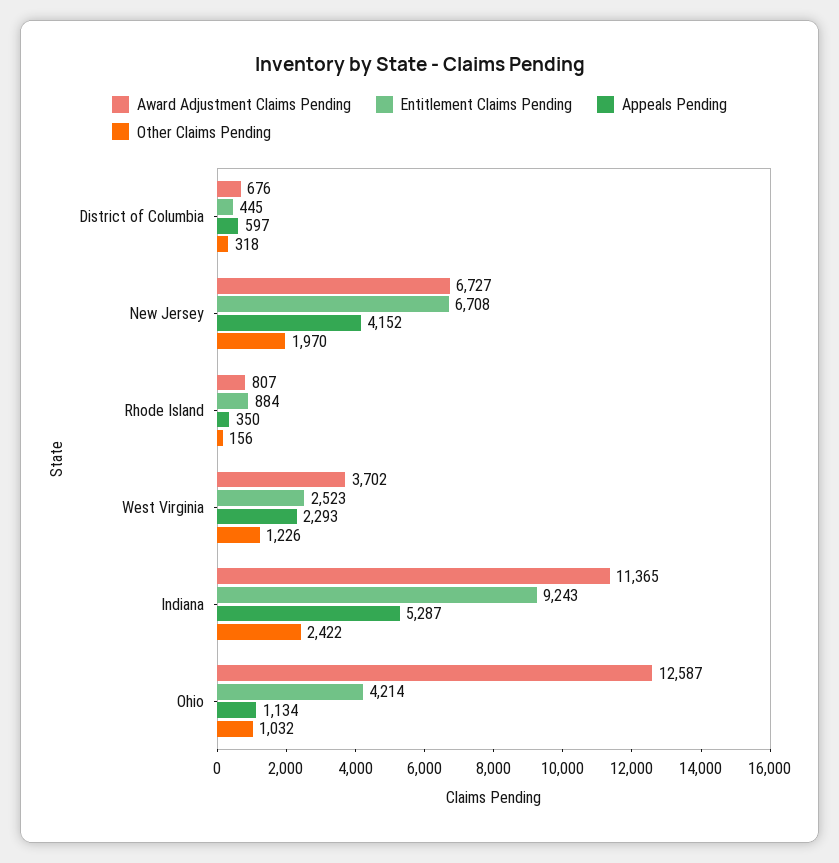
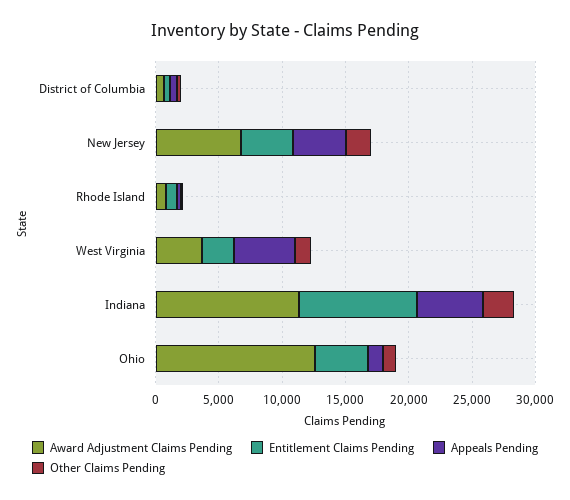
  {
    "Award Adjustment Claims Pending": {
      "District of Columbia": 676,
      "New Jersey": 6727,
      "Rhode Island": 807,
      "West Virginia": 3702,
      "Indiana": 11365,
      "Ohio": 12587
    },
    "Entitlement Claims Pending": {
      "District of Columbia": 445,
-     "New Jersey": 6708,
+     "New Jersey": 4000,
      "Rhode Island": 884,
      "West Virginia": 2523,
      "Indiana": 9243,
      "Ohio": 4214
    },
    "Appeals Pending": {
      "District of Columbia": 597,
      "New Jersey": 4152,
      "Rhode Island": 350,
-     "West Virginia": 2293,
+     "West Virginia": 5000,
      "Indiana": 5287,
      "Ohio": 1134
    },
    "Other Claims Pending": {
      "District of Columbia": 318,
      "New Jersey": 1970,
      "Rhode Island": 156,
      "West Virginia": 1226,
      "Indiana": 2422,
      "Ohio": 1032
    }
  }

